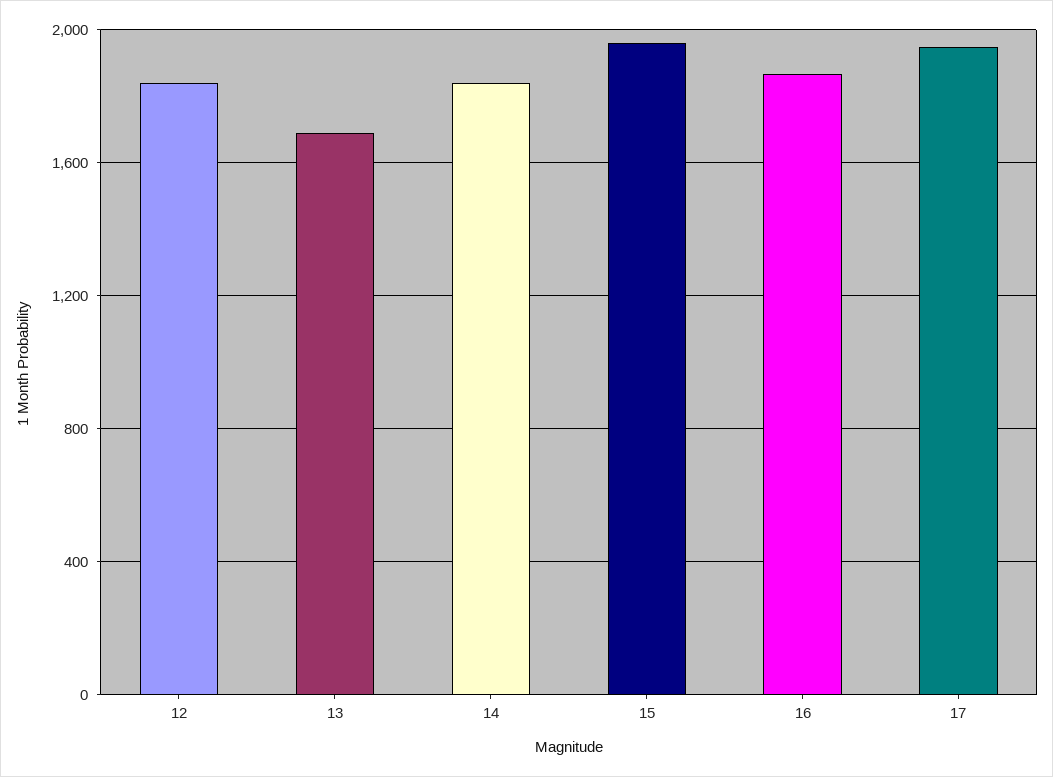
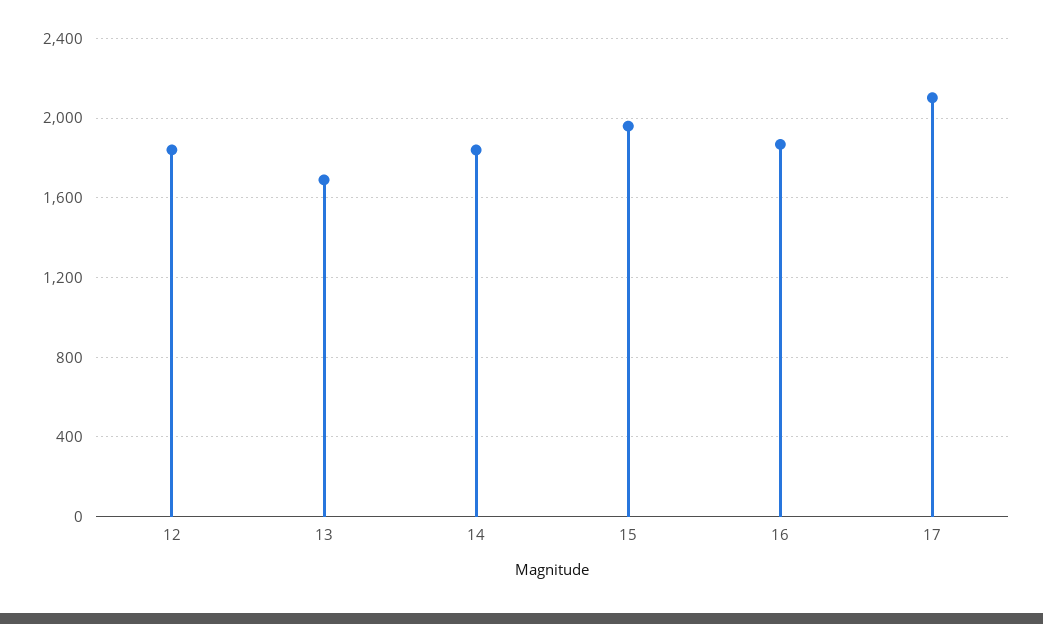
  {
    "12": 1850,
    "13": 1700,
    "14": 1850,
    "15": 1950,
    "16": 1850,
-   "17": 1950
+   "17": 2100
  }

